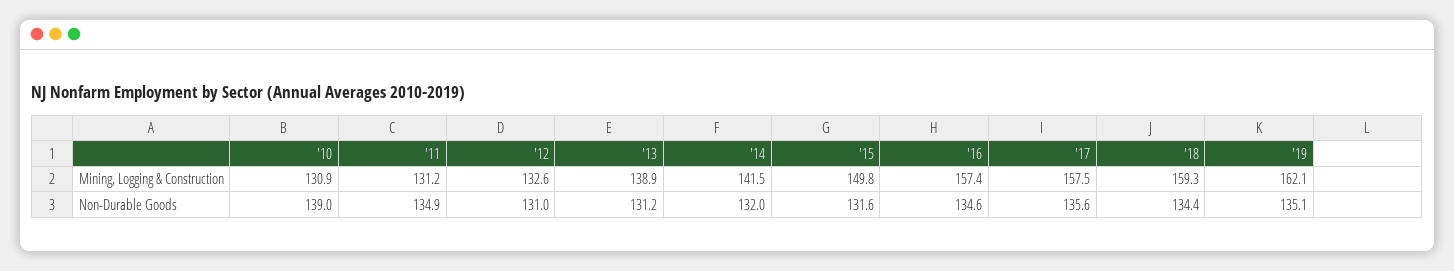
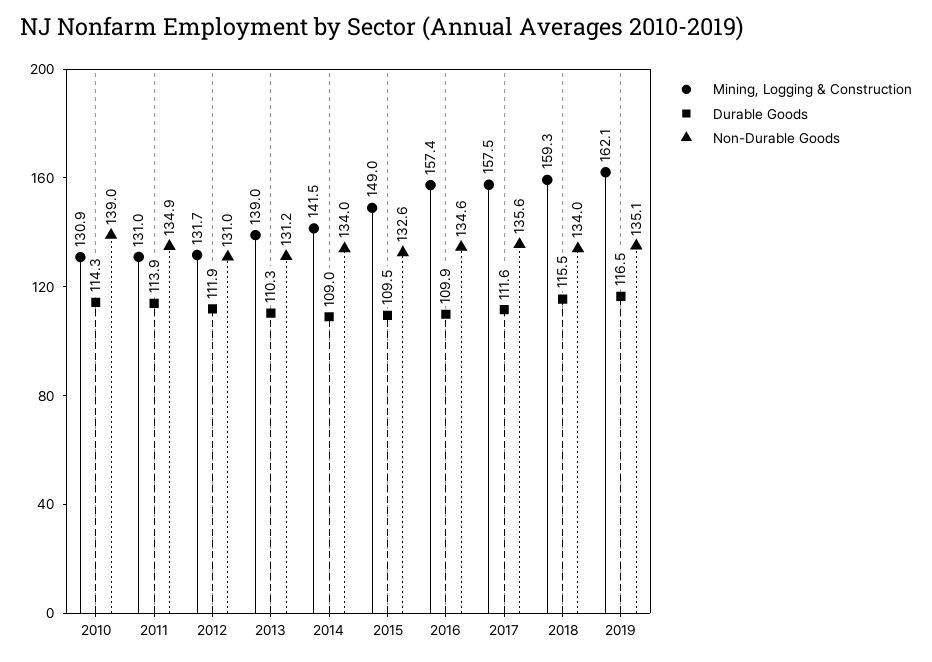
  {
    "Mining, Logging & Construction": {
      "'10": 130.9,
-     "'11": 131.2,
+     "'11": 131,
-     "'12": 132.6,
+     "'12": 131.7,
-     "'13": 138.9,
+     "'13": 139,
      "'14": 141.5,
-     "'15": 149.8,
+     "'15": 149,
      "'16": 157.4,
      "'17": 157.5,
      "'18": 159.3,
      "'19": 162.1
    },
    "Non-Durable Goods": {
      "'10": 139,
      "'11": 134.9,
      "'12": 131,
      "'13": 131.2,
-     "'14": 132,
+     "'14": 134,
-     "'15": 131.6,
+     "'15": 132.6,
      "'16": 134.6,
      "'17": 135.6,
-     "'18": 134.4,
+     "'18": 134,
      "'19": 135.1
-   }
+   },
+   "Durable Goods": {
+     "'10": 114.3,
+     "'11": 113.9,
+     "'12": 111.9,
+     "'13": 110.3,
+     "'14": 109,
+     "'15": 109.5,
+     "'16": 109.9,
+     "'17": 111.6,
+     "'18": 115.5,
+     "'19": 116.5
+   }
  }

